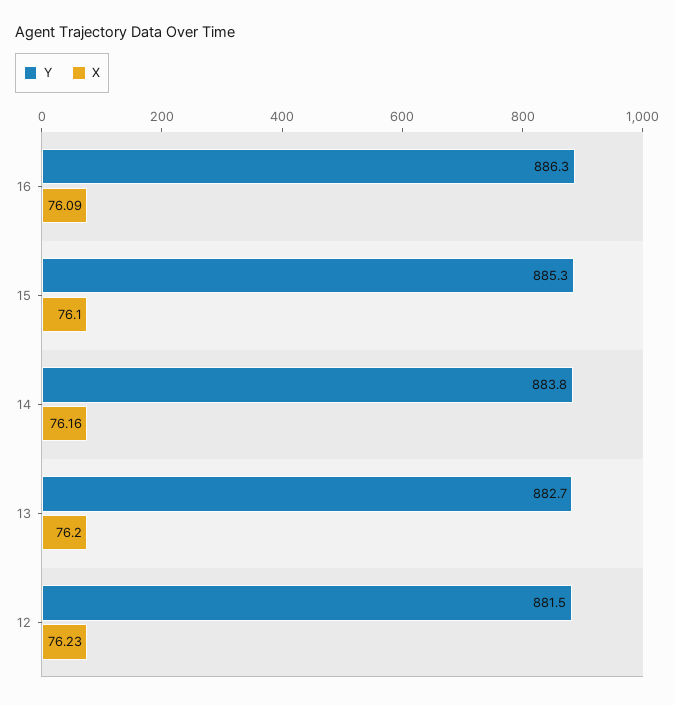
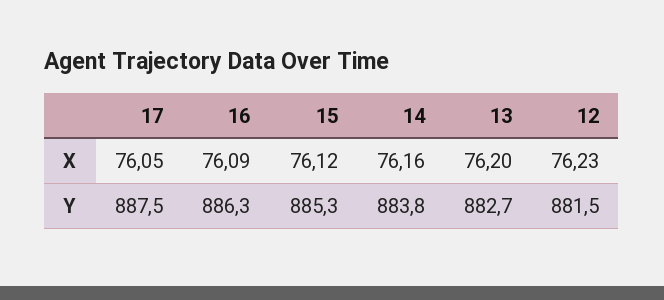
  {
    "Y": {
      "16": 886.3,
      "15": 885.3,
      "14": 883.8,
      "13": 882.7,
-     "12": 881.5
+     "12": 881.5,
+     "17": 887.5
    },
    "X": {
      "16": 76.09,
-     "15": 76.1,
+     "15": 76.12,
      "14": 76.16,
      "13": 76.2,
-     "12": 76.23
+     "12": 76.23,
+     "17": 76.05
    }
  }

